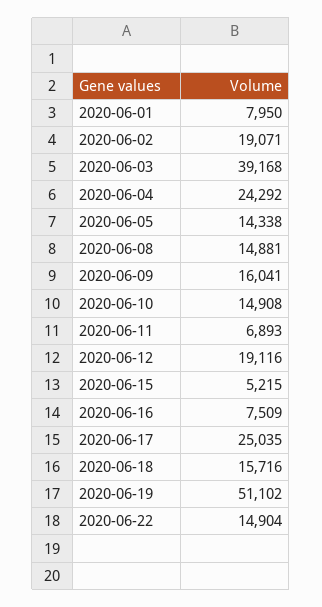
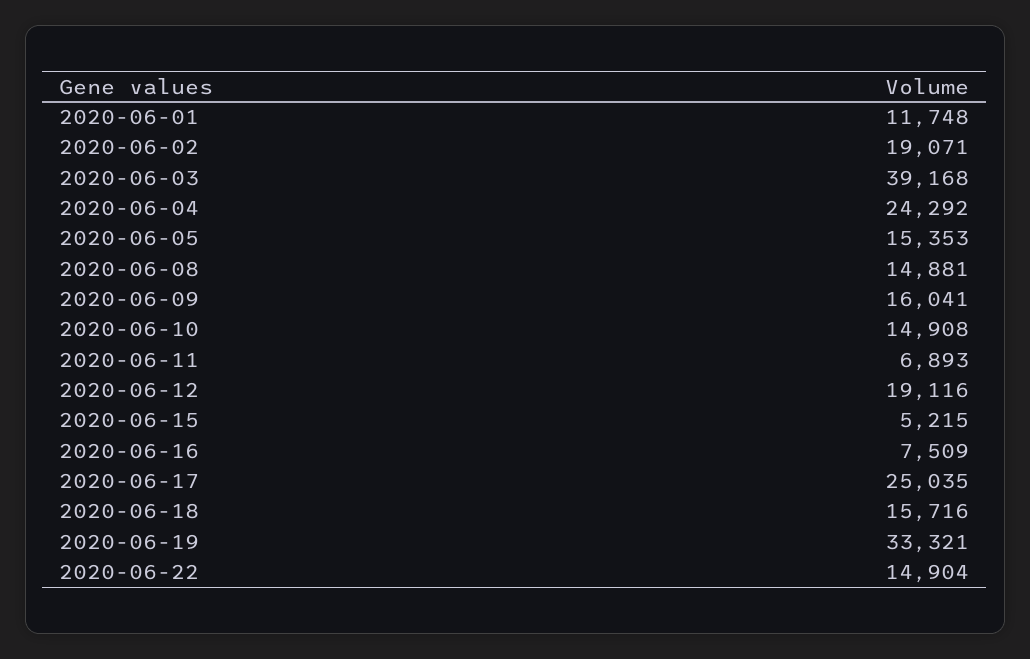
  {
-   "2020-06-01": 7950,
+   "2020-06-01": 11748,
    "2020-06-02": 19071,
    "2020-06-03": 39168,
    "2020-06-04": 24292,
-   "2020-06-05": 14338,
+   "2020-06-05": 15353,
    "2020-06-08": 14881,
    "2020-06-09": 16041,
    "2020-06-10": 14908,
    "2020-06-11": 6893,
    "2020-06-12": 19116,
    "2020-06-15": 5215,
    "2020-06-16": 7509,
    "2020-06-17": 25035,
    "2020-06-18": 15716,
-   "2020-06-19": 51102,
+   "2020-06-19": 33321,
    "2020-06-22": 14904
  }

